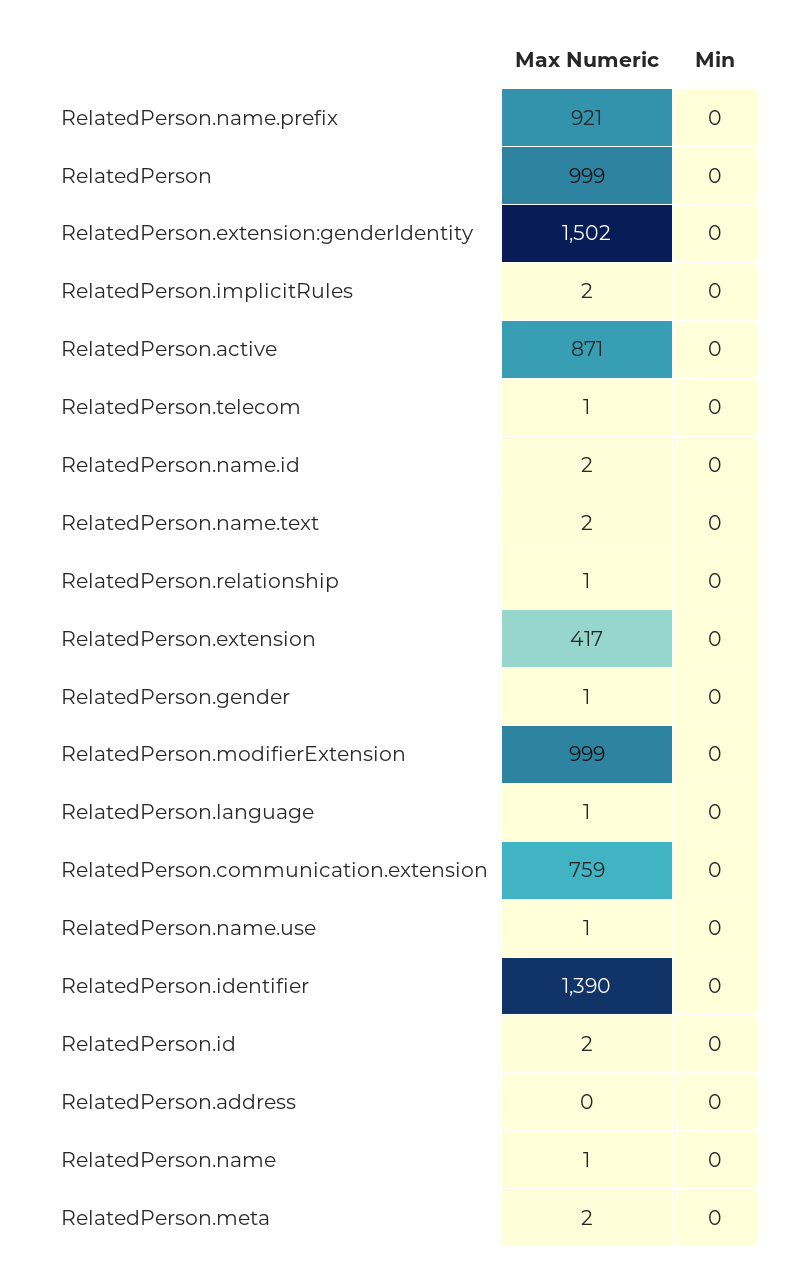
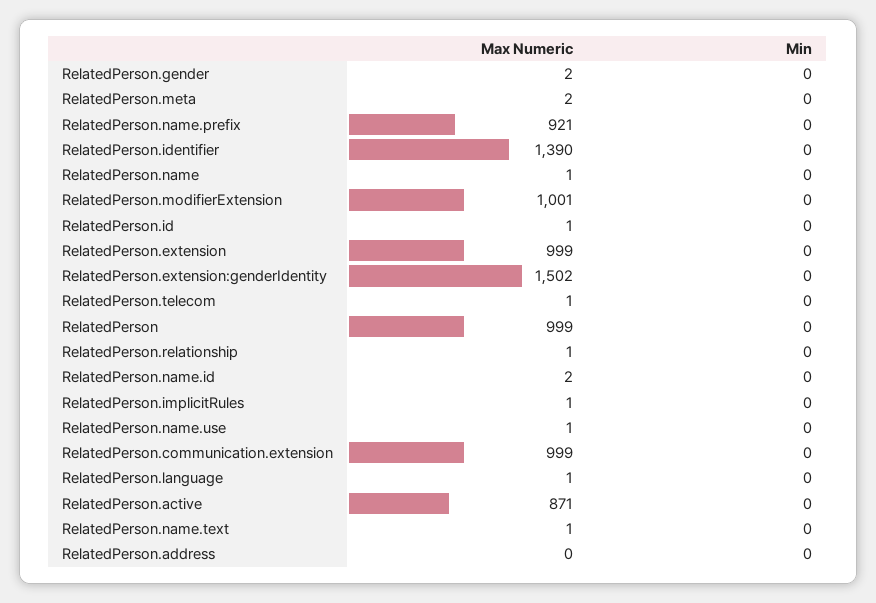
  {
    "Max Numeric": {
      "RelatedPerson.name.prefix": 921,
      "RelatedPerson": 999,
      "RelatedPerson.extension:genderIdentity": 1502,
-     "RelatedPerson.implicitRules": 2,
+     "RelatedPerson.implicitRules": 1,
      "RelatedPerson.active": 871,
      "RelatedPerson.telecom": 1,
      "RelatedPerson.name.id": 2,
-     "RelatedPerson.name.text": 2,
+     "RelatedPerson.name.text": 1,
      "RelatedPerson.relationship": 1,
-     "RelatedPerson.extension": 417,
+     "RelatedPerson.extension": 999,
-     "RelatedPerson.gender": 1,
+     "RelatedPerson.gender": 2,
-     "RelatedPerson.modifierExtension": 999,
+     "RelatedPerson.modifierExtension": 1001,
      "RelatedPerson.language": 1,
-     "RelatedPerson.communication.extension": 759,
+     "RelatedPerson.communication.extension": 999,
      "RelatedPerson.name.use": 1,
      "RelatedPerson.identifier": 1390,
-     "RelatedPerson.id": 2,
+     "RelatedPerson.id": 1,
      "RelatedPerson.address": 0,
      "RelatedPerson.name": 1,
      "RelatedPerson.meta": 2
    },
    "Min": {
      "RelatedPerson.name.prefix": 0,
      "RelatedPerson": 0,
      "RelatedPerson.extension:genderIdentity": 0,
      "RelatedPerson.implicitRules": 0,
      "RelatedPerson.active": 0,
      "RelatedPerson.telecom": 0,
      "RelatedPerson.name.id": 0,
      "RelatedPerson.name.text": 0,
      "RelatedPerson.relationship": 0,
      "RelatedPerson.extension": 0,
      "RelatedPerson.gender": 0,
      "RelatedPerson.modifierExtension": 0,
      "RelatedPerson.language": 0,
      "RelatedPerson.communication.extension": 0,
      "RelatedPerson.name.use": 0,
      "RelatedPerson.identifier": 0,
      "RelatedPerson.id": 0,
      "RelatedPerson.address": 0,
      "RelatedPerson.name": 0,
      "RelatedPerson.meta": 0
    }
  }

